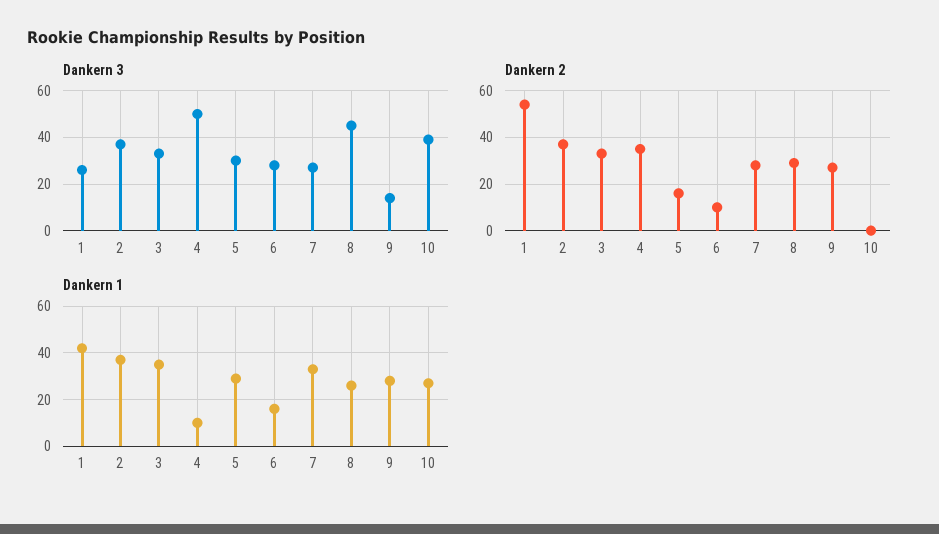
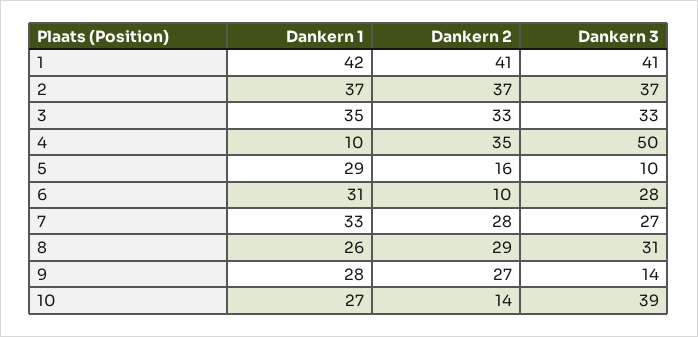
  {
    "Dankern 3": {
-     "1": 25,
+     "1": 41,
      "2": 37,
      "3": 33,
      "4": 50,
-     "5": 30,
+     "5": 10,
      "6": 28,
      "7": 27,
-     "8": 45,
+     "8": 31,
      "9": 14,
      "10": 39
    },
    "Dankern 2": {
-     "1": 55,
+     "1": 41,
      "2": 37,
      "3": 33,
      "4": 35,
      "5": 16,
      "6": 10,
      "7": 28,
      "8": 29,
      "9": 27,
-     "10": 0
+     "10": 14
    },
    "Dankern 1": {
      "1": 42,
      "2": 37,
      "3": 35,
      "4": 10,
      "5": 29,
-     "6": 15,
+     "6": 31,
      "7": 33,
      "8": 26,
      "9": 28,
      "10": 27
    }
  }

